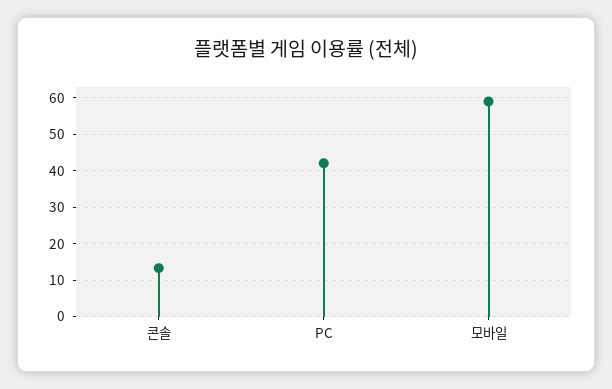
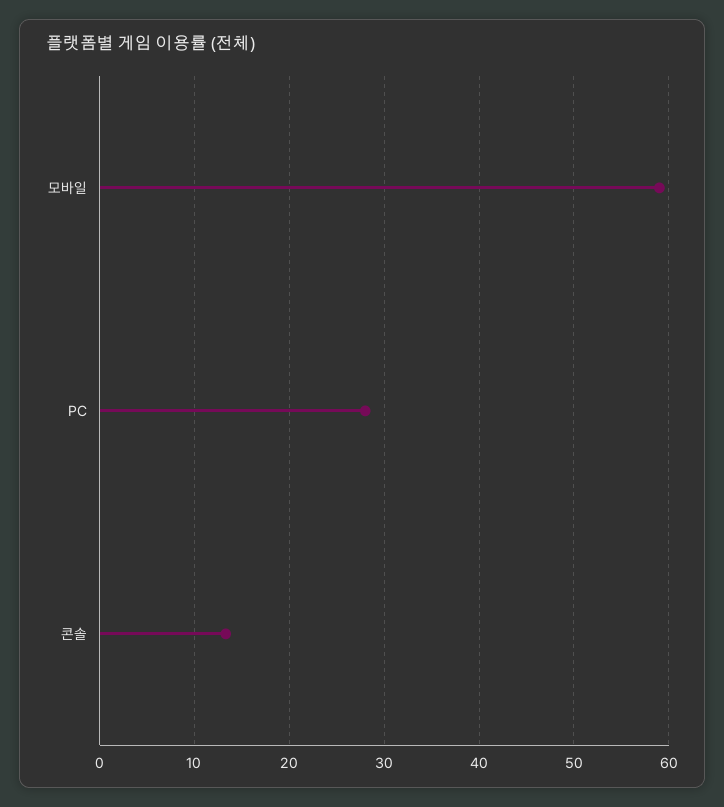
  {
    "콘솔": 13,
-   "PC": 42,
+   "PC": 28,
    "모바일": 59
  }

